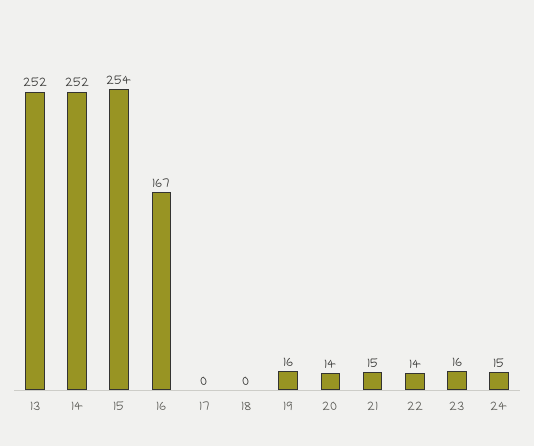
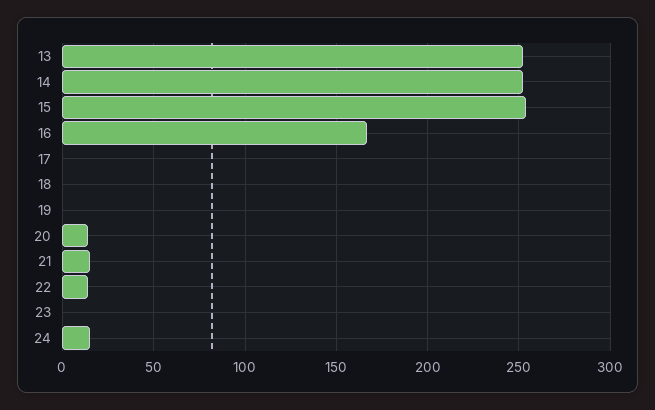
  {
    "13": 252,
    "14": 252,
    "15": 254,
    "16": 167,
    "17": 0,
    "18": 0,
-   "19": 16,
+   "19": 0,
    "20": 14,
    "21": 15,
    "22": 14,
-   "23": 16,
+   "23": 0,
    "24": 15
  }

